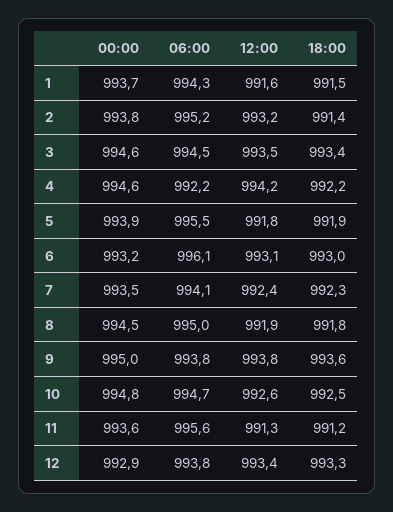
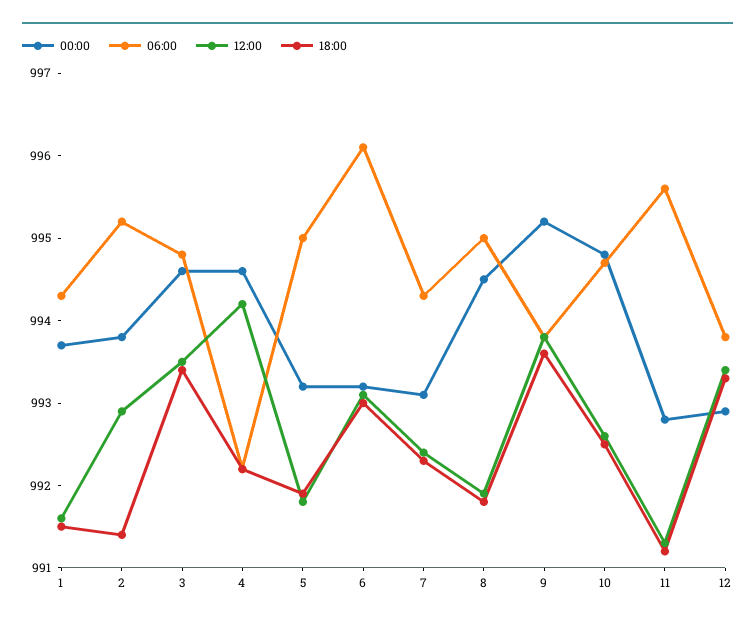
  {
    "00:00": {
      "1": 993.7,
      "2": 993.8,
      "3": 994.6,
      "4": 994.6,
-     "5": 993.9,
+     "5": 993.2,
      "6": 993.2,
-     "7": 993.5,
+     "7": 993.1,
      "8": 994.5,
-     "9": 995,
+     "9": 995.2,
      "10": 994.8,
-     "11": 993.6,
+     "11": 992.8,
      "12": 992.9
    },
    "06:00": {
      "1": 994.3,
      "2": 995.2,
-     "3": 994.5,
+     "3": 994.8,
      "4": 992.2,
-     "5": 995.5,
+     "5": 995,
      "6": 996.1,
-     "7": 994.1,
+     "7": 994.3,
      "8": 995,
      "9": 993.8,
      "10": 994.7,
      "11": 995.6,
      "12": 993.8
    },
    "12:00": {
      "1": 991.6,
-     "2": 993.2,
+     "2": 992.9,
      "3": 993.5,
      "4": 994.2,
      "5": 991.8,
      "6": 993.1,
      "7": 992.4,
      "8": 991.9,
      "9": 993.8,
      "10": 992.6,
      "11": 991.3,
      "12": 993.4
    },
    "18:00": {
      "1": 991.5,
      "2": 991.4,
      "3": 993.4,
      "4": 992.2,
      "5": 991.9,
      "6": 993,
      "7": 992.3,
      "8": 991.8,
      "9": 993.6,
      "10": 992.5,
      "11": 991.2,
      "12": 993.3
    }
  }

